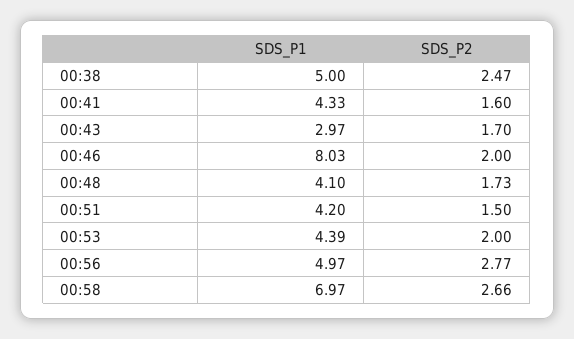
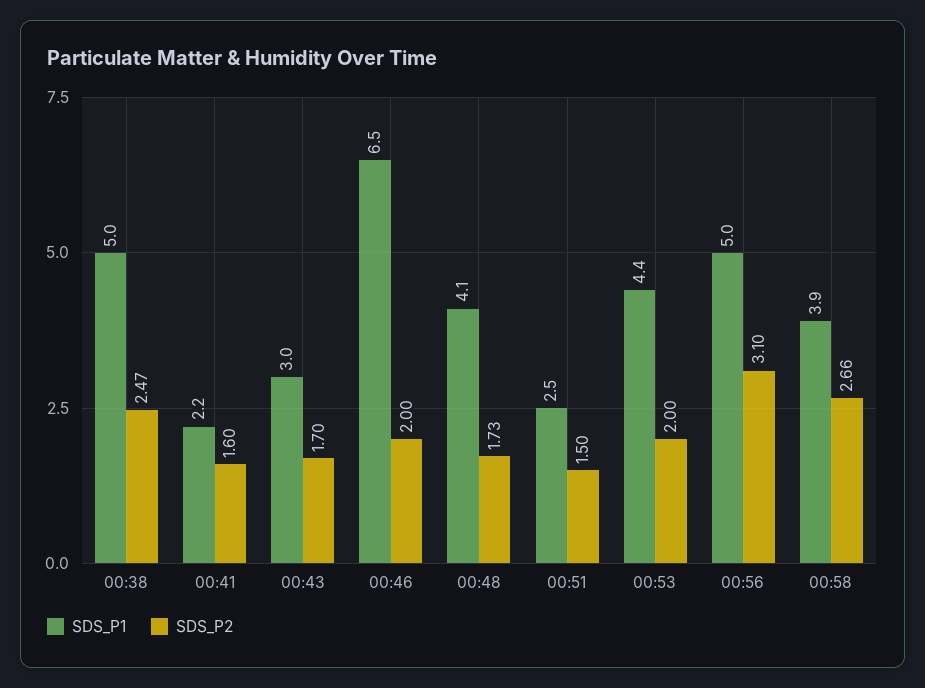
  {
    "SDS_P1": {
      "00:38": 5,
-     "00:41": 4.33,
+     "00:41": 2.2,
      "00:43": 2.97,
-     "00:46": 8.03,
+     "00:46": 6.5,
      "00:48": 4.1,
-     "00:51": 4.2,
+     "00:51": 2.5,
      "00:53": 4.39,
      "00:56": 4.97,
-     "00:58": 6.97
+     "00:58": 3.9
    },
    "SDS_P2": {
      "00:38": 2.47,
      "00:41": 1.6,
      "00:43": 1.7,
      "00:46": 2,
      "00:48": 1.73,
      "00:51": 1.5,
      "00:53": 2,
-     "00:56": 2.77,
+     "00:56": 3.1,
      "00:58": 2.66
    }
  }

